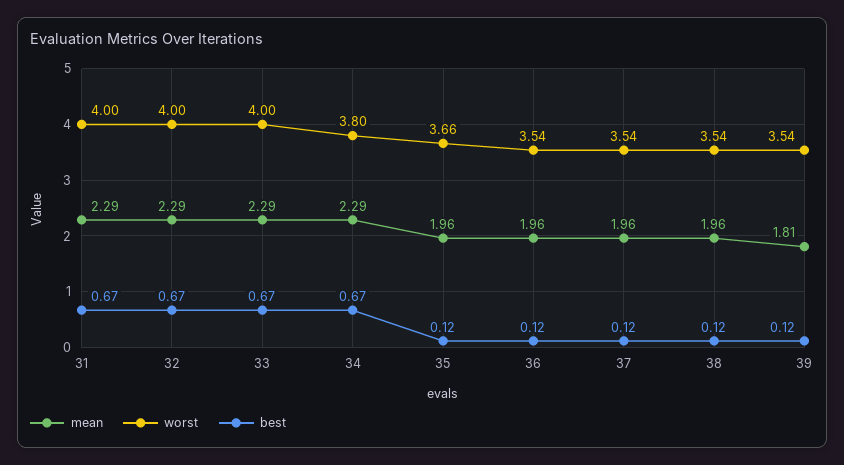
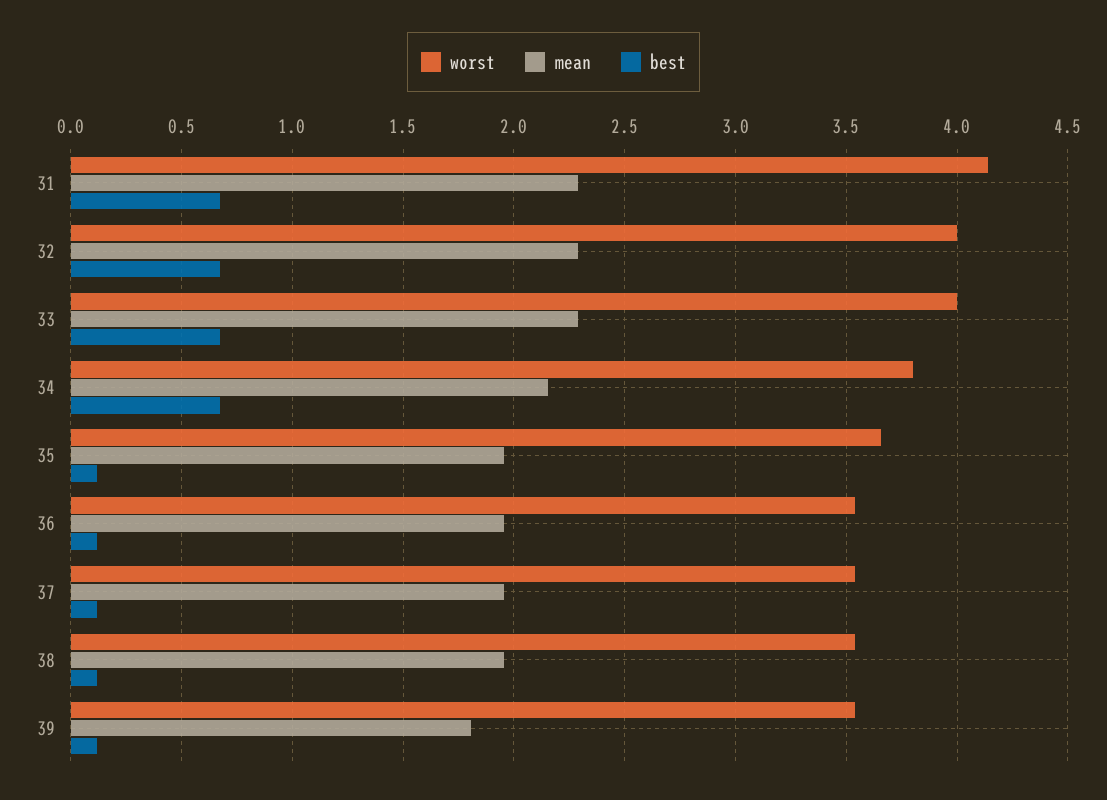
  {
    "mean": {
      "31": 2.29,
      "32": 2.29,
      "33": 2.29,
-     "34": 2.29,
+     "34": 2.15,
      "35": 1.96,
      "36": 1.96,
      "37": 1.96,
      "38": 1.96,
      "39": 1.81
    },
    "worst": {
-     "31": 4,
+     "31": 4.15,
      "32": 4,
      "33": 4,
      "34": 3.8,
      "35": 3.66,
      "36": 3.54,
      "37": 3.54,
      "38": 3.54,
      "39": 3.54
    },
    "best": {
      "31": 0.67,
      "32": 0.67,
      "33": 0.67,
      "34": 0.67,
      "35": 0.12,
      "36": 0.12,
      "37": 0.12,
      "38": 0.12,
      "39": 0.12
    }
  }

